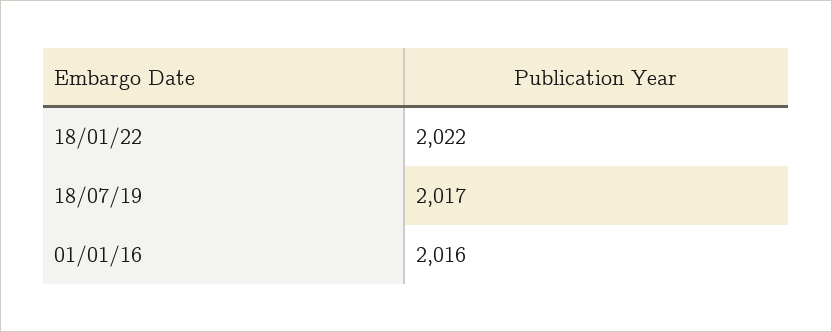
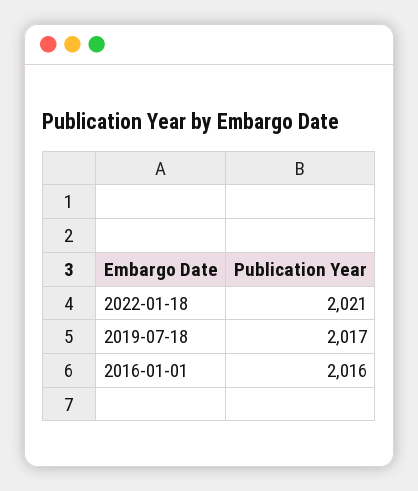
  {
-   "18/01/22": 2022,
+   "18/01/22": 2021,
    "18/07/19": 2017,
    "01/01/16": 2016
  }

